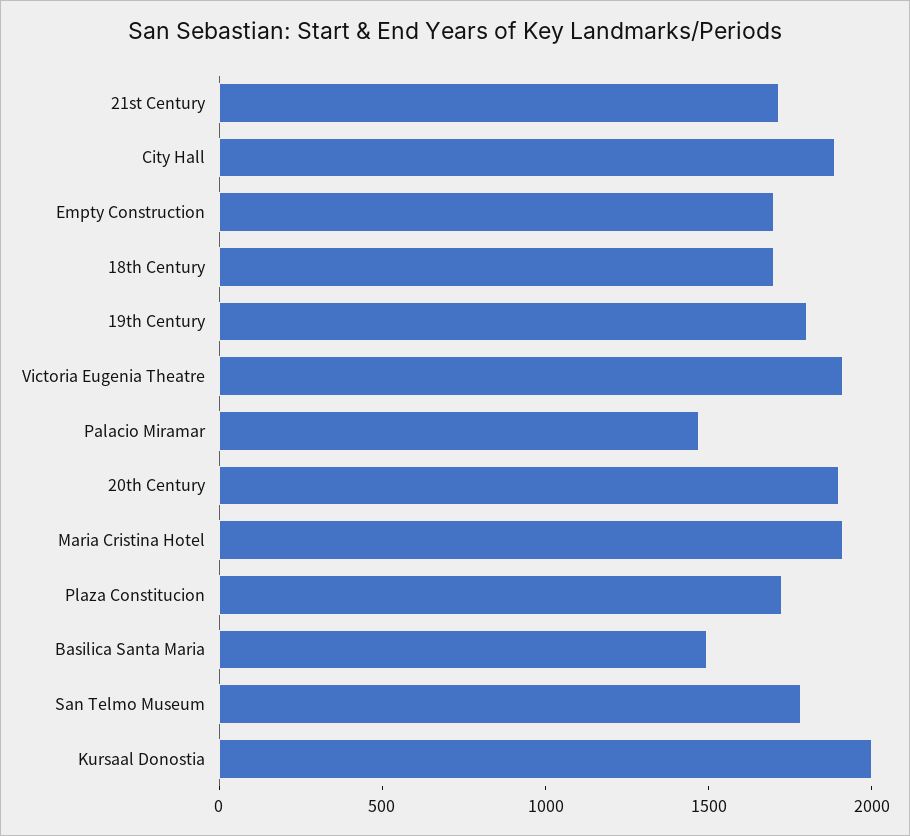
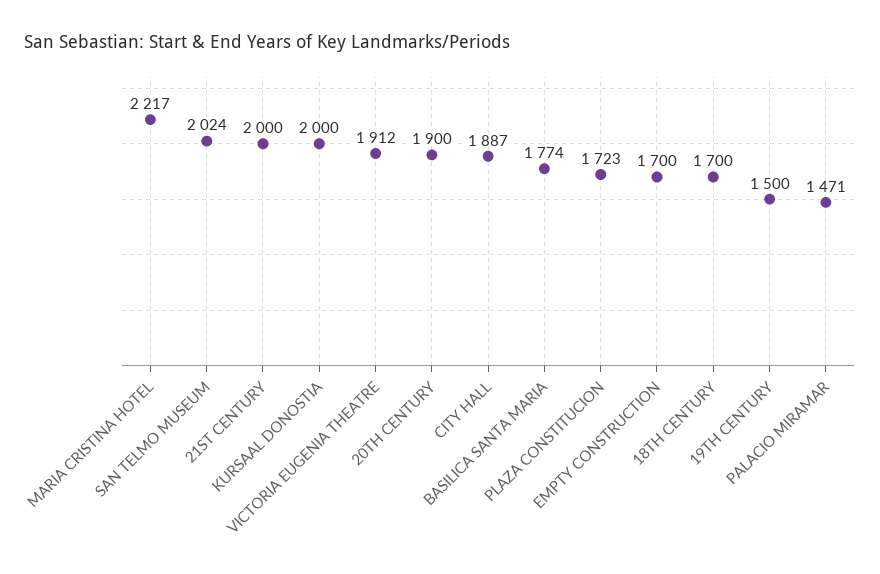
  {
-   "21st Century": 1700,
+   "21st Century": 2000,
    "City Hall": 1887,
    "Empty Construction": 1700,
    "18th Century": 1700,
-   "19th Century": 1800,
+   "19th Century": 1500,
    "Victoria Eugenia Theatre": 1912,
    "Palacio Miramar": 1471,
    "20th Century": 1900,
-   "Maria Cristina Hotel": 1900,
+   "Maria Cristina Hotel": 2217,
    "Plaza Constitucion": 1723,
-   "Basilica Santa Maria": 1500,
+   "Basilica Santa Maria": 1774,
-   "San Telmo Museum": 1800,
+   "San Telmo Museum": 2024,
    "Kursaal Donostia": 2000
  }

